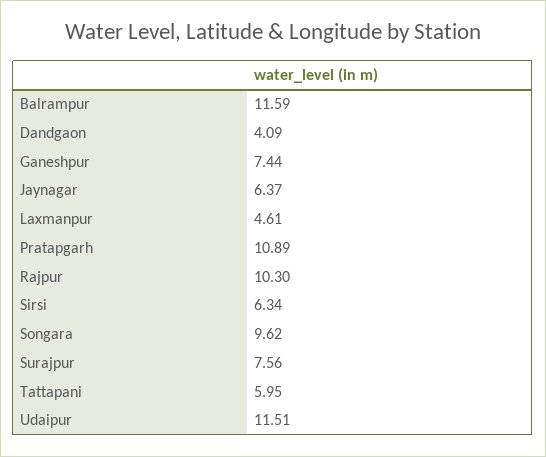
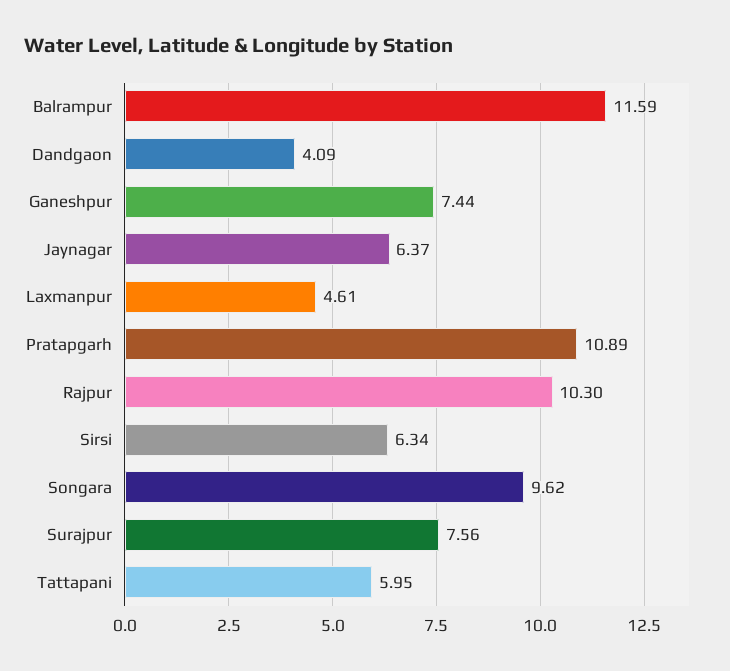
  {
    "Balrampur": 11.59,
    "Dandgaon": 4.09,
    "Ganeshpur": 7.44,
    "Jaynagar": 6.37,
    "Laxmanpur": 4.61,
    "Pratapgarh": 10.89,
    "Rajpur": 10.3,
    "Sirsi": 6.34,
    "Songara": 9.62,
    "Surajpur": 7.56,
-   "Tattapani": 5.95,
+   "Tattapani": 5.95
-   "Udaipur": 11.51
  }

